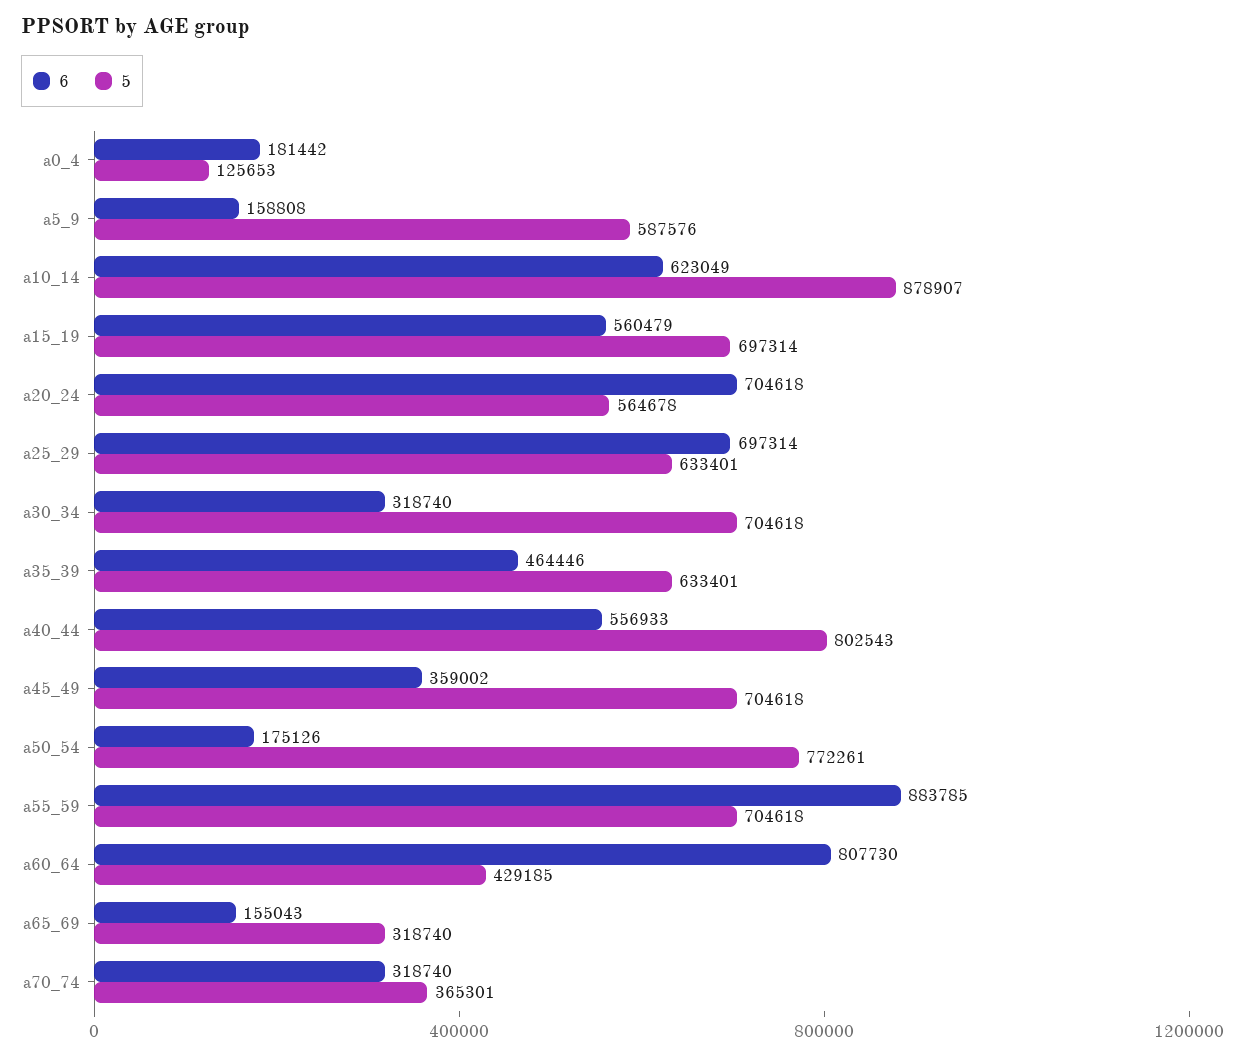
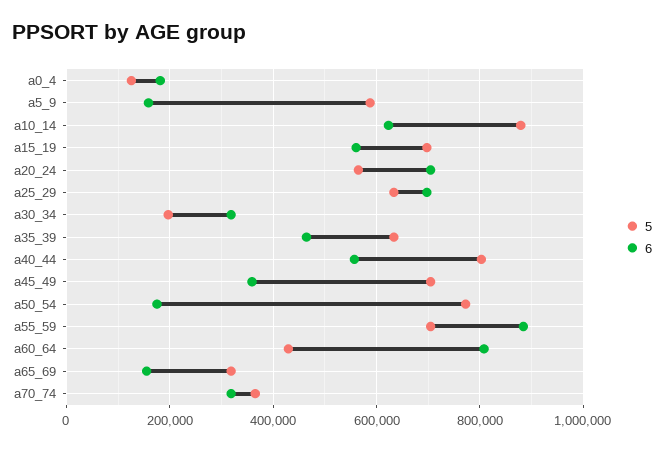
  {
    "6": {
      "a0_4": 181442,
      "a5_9": 158808,
      "a10_14": 623049,
      "a15_19": 560479,
      "a20_24": 704618,
      "a25_29": 697314,
      "a30_34": 318740,
      "a35_39": 464446,
      "a40_44": 556933,
      "a45_49": 359002,
      "a50_54": 175126,
      "a55_59": 883785,
      "a60_64": 807730,
      "a65_69": 155043,
      "a70_74": 318740
    },
    "5": {
      "a0_4": 125653,
      "a5_9": 587576,
      "a10_14": 878907,
      "a15_19": 697314,
      "a20_24": 564678,
      "a25_29": 633401,
-     "a30_34": 704618,
+     "a30_34": 200000,
      "a35_39": 633401,
      "a40_44": 802543,
      "a45_49": 704618,
      "a50_54": 772261,
      "a55_59": 704618,
      "a60_64": 429185,
      "a65_69": 318740,
      "a70_74": 365301
    }
  }

